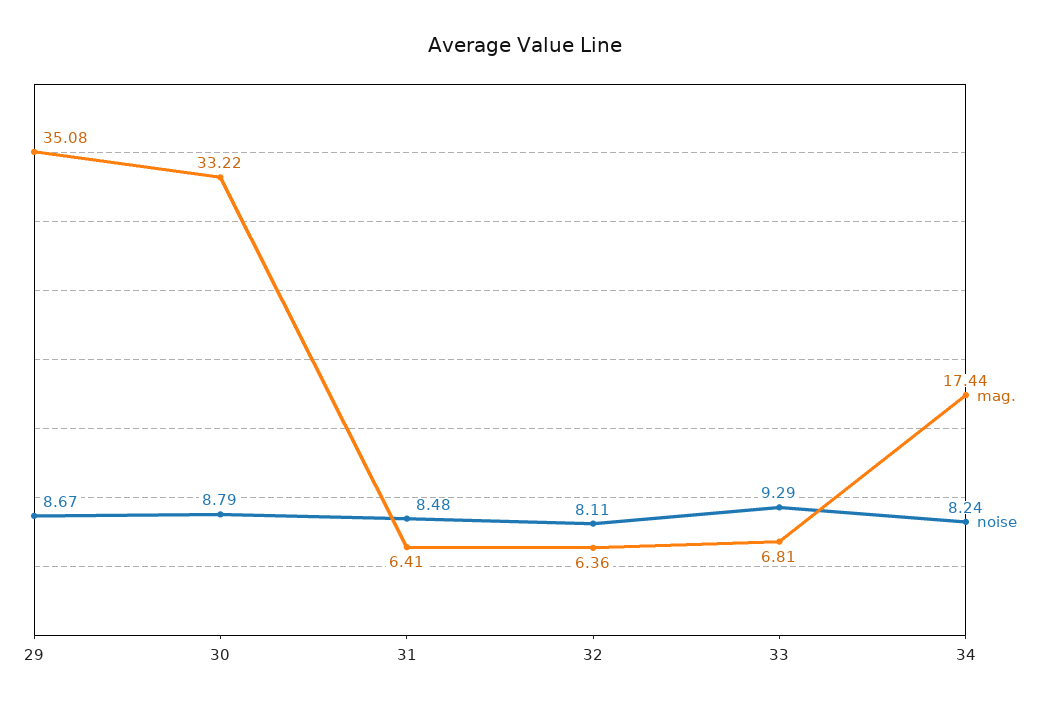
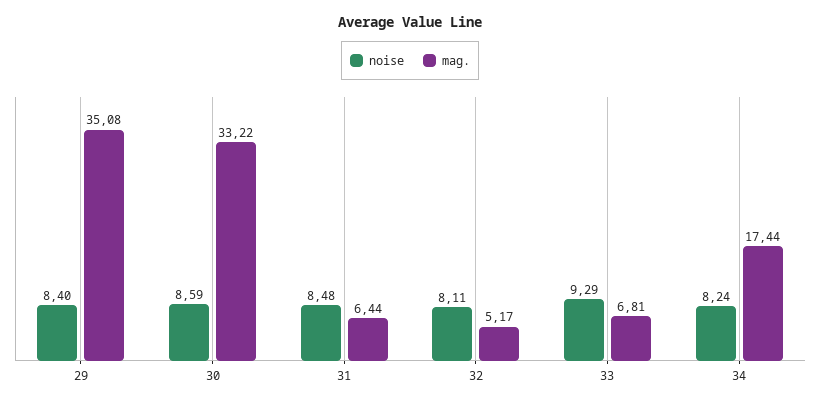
  {
    "mag.": {
      "29": 35.08,
      "30": 33.22,
-     "31": 6.41,
+     "31": 6.44,
-     "32": 6.36,
+     "32": 5.17,
      "33": 6.81,
      "34": 17.44
    },
    "noise": {
-     "29": 8.67,
+     "29": 8.4,
-     "30": 8.79,
+     "30": 8.59,
      "31": 8.48,
      "32": 8.11,
      "33": 9.29,
      "34": 8.24
    }
  }

